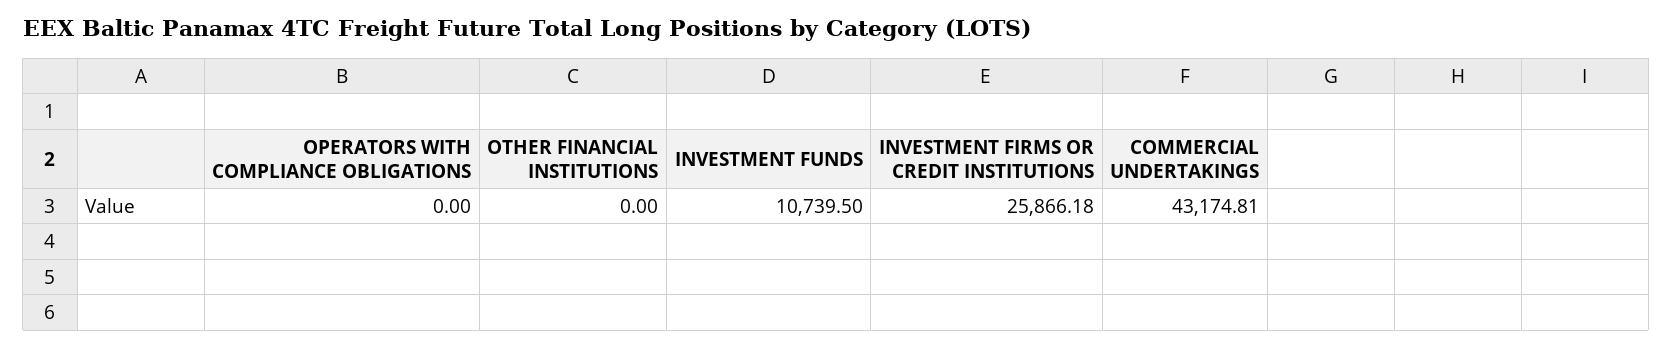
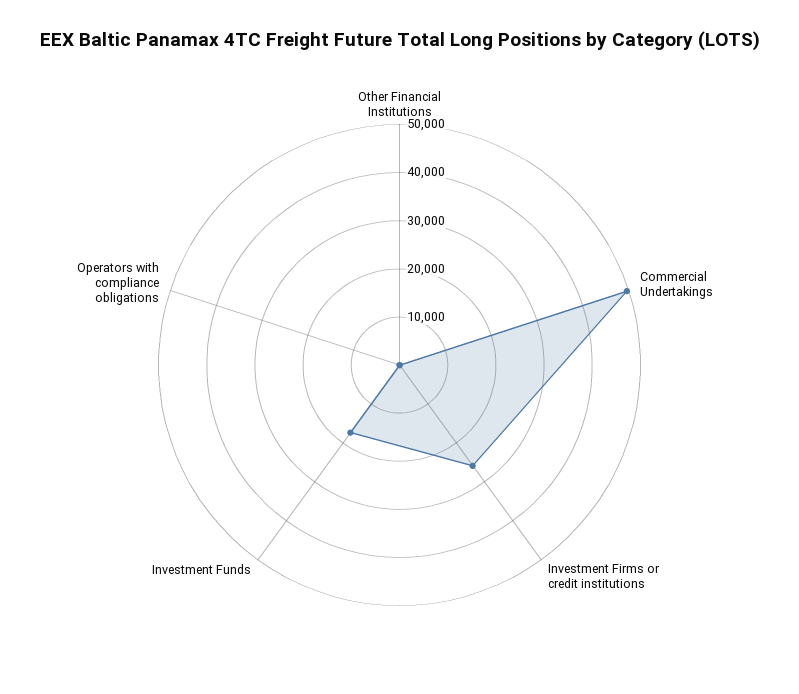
  {
    "OPERATORS WITH COMPLIANCE OBLIGATIONS": 0,
    "OTHER FINANCIAL INSTITUTIONS": 0,
-   "INVESTMENT FUNDS": 10739.5,
+   "INVESTMENT FUNDS": 18000,
    "INVESTMENT FIRMS OR CREDIT INSTITUTIONS": 25866.18,
-   "COMMERCIAL UNDERTAKINGS": 43174.81
+   "COMMERCIAL UNDERTAKINGS": 50000
  }

